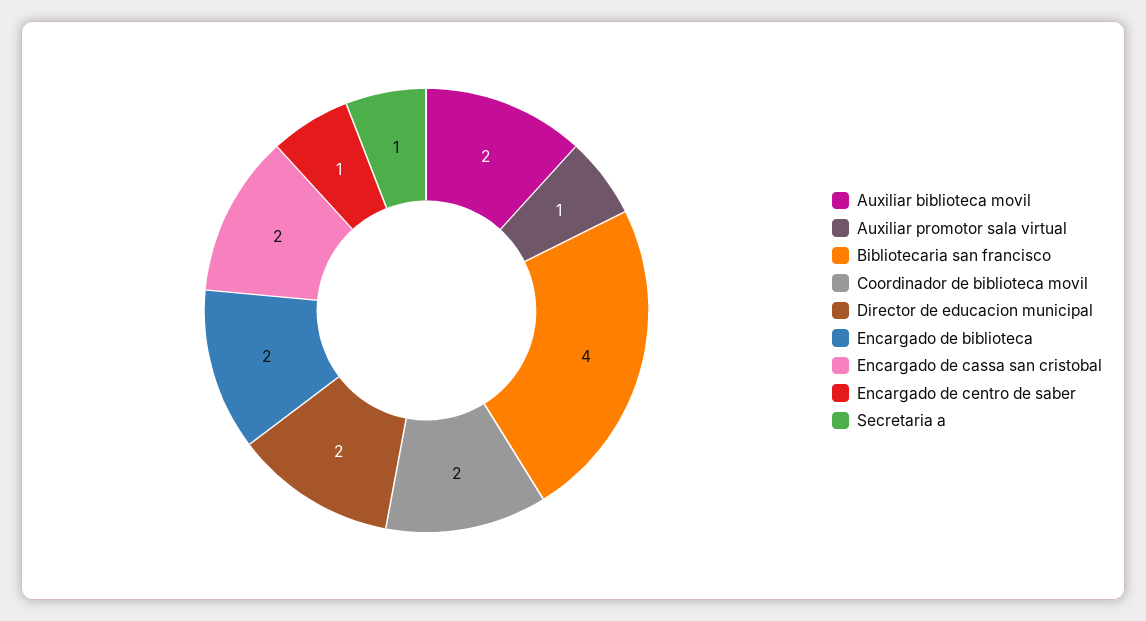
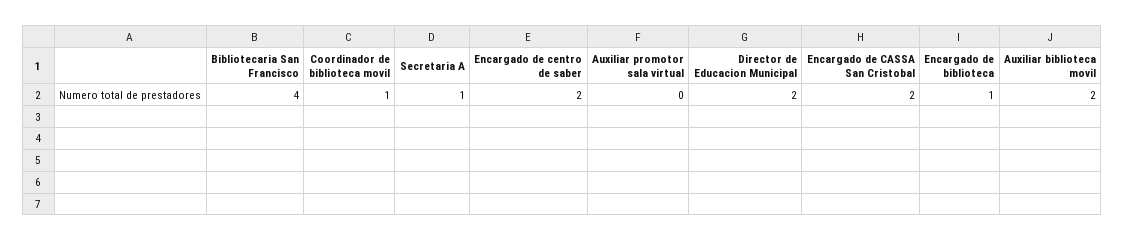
  {
    "Auxiliar biblioteca movil": 2,
-   "Auxiliar promotor sala virtual": 1,
+   "Auxiliar promotor sala virtual": 0,
    "Bibliotecaria san francisco": 4,
-   "Coordinador de biblioteca movil": 2,
+   "Coordinador de biblioteca movil": 1,
    "Director de educacion municipal": 2,
-   "Encargado de biblioteca": 2,
+   "Encargado de biblioteca": 1,
    "Encargado de cassa san cristobal": 2,
-   "Encargado de centro de saber": 1,
+   "Encargado de centro de saber": 2,
    "Secretaria a": 1
  }

